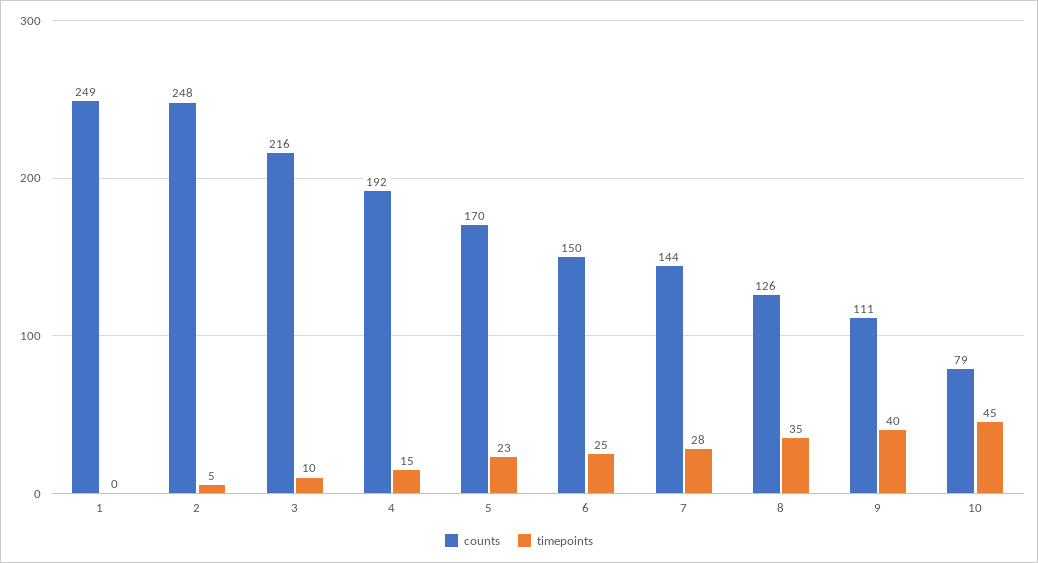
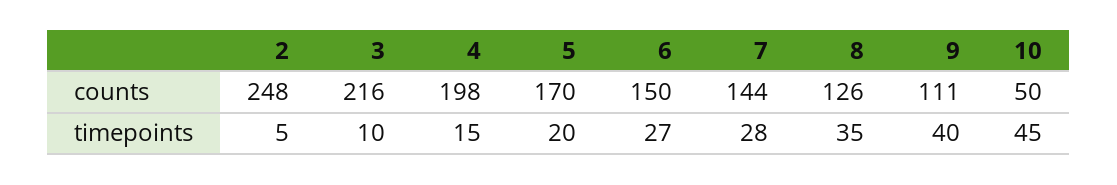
  {
    "counts": {
-     "1": 249,
      "2": 248,
      "3": 216,
-     "4": 192,
+     "4": 198,
      "5": 170,
      "6": 150,
      "7": 144,
      "8": 126,
      "9": 111,
-     "10": 79
+     "10": 50
    },
    "timepoints": {
-     "1": 0,
      "2": 5,
      "3": 10,
      "4": 15,
-     "5": 23,
+     "5": 20,
-     "6": 25,
+     "6": 27,
      "7": 28,
      "8": 35,
      "9": 40,
      "10": 45
    }
  }

